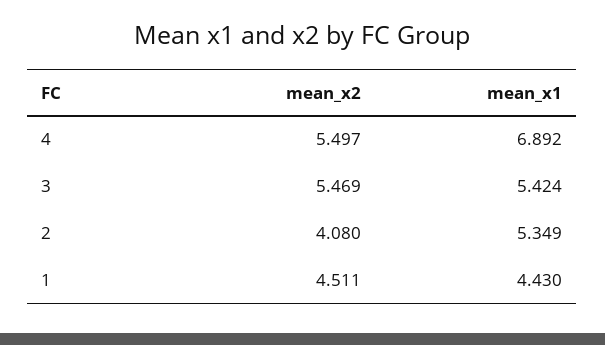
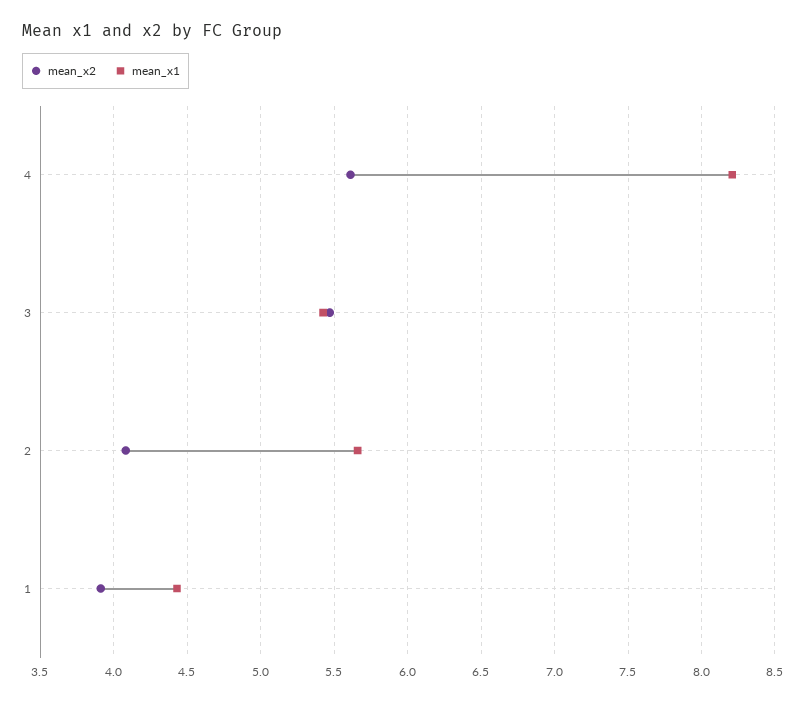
  {
    "mean_x2": {
-     "4": 5.497,
+     "4": 5.6,
      "3": 5.469,
      "2": 4.08,
-     "1": 4.511
+     "1": 3.9
    },
    "mean_x1": {
-     "4": 6.892,
+     "4": 8.2,
      "3": 5.424,
-     "2": 5.349,
+     "2": 5.65,
      "1": 4.43
    }
  }

